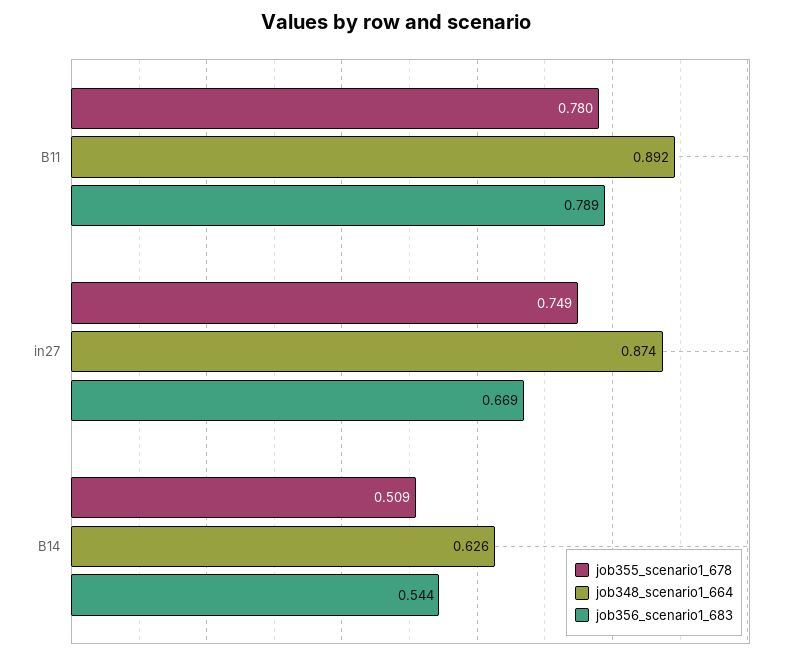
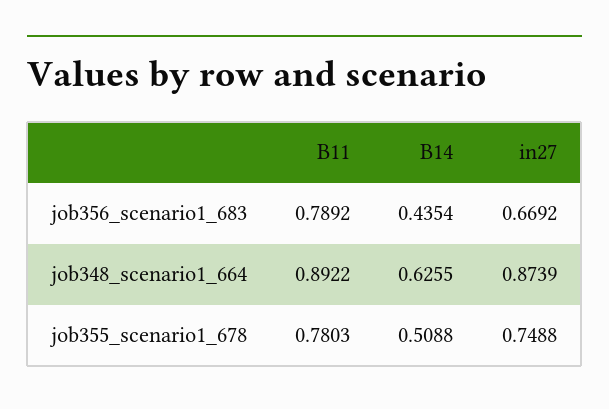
  {
    "job355_scenario1_678": {
      "B11": 0.7803,
      "in27": 0.7488,
      "B14": 0.5088
    },
    "job348_scenario1_664": {
      "B11": 0.8922,
      "in27": 0.8739,
      "B14": 0.6255
    },
    "job356_scenario1_683": {
      "B11": 0.7892,
      "in27": 0.6692,
-     "B14": 0.544
+     "B14": 0.4354
    }
  }

